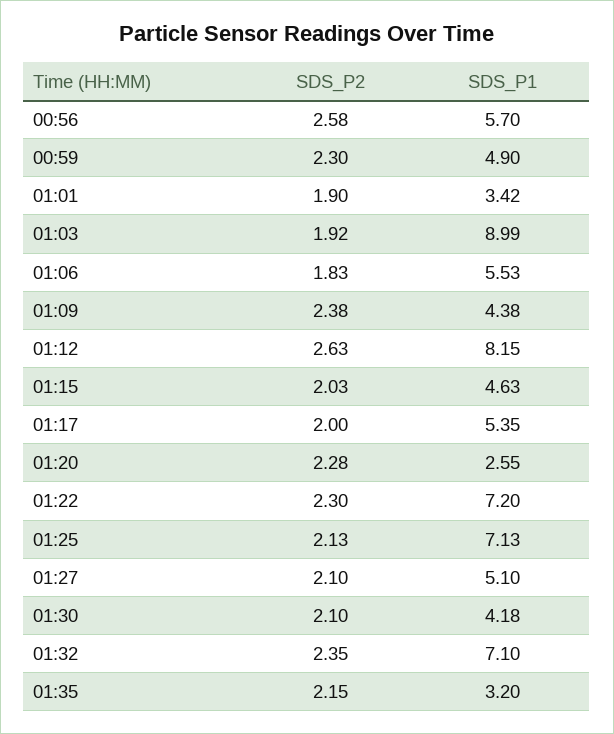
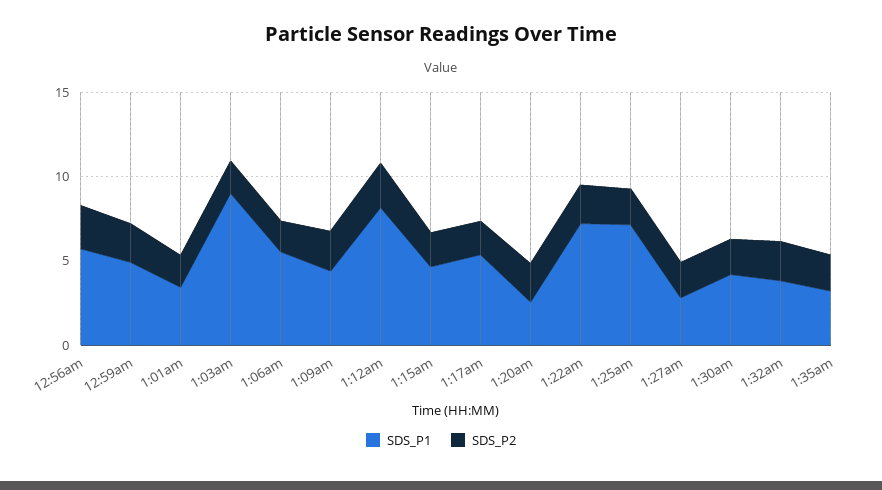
  {
    "SDS_P2": {
      "00:56": 2.58,
      "00:59": 2.3,
      "01:01": 1.9,
      "01:03": 1.92,
      "01:06": 1.83,
      "01:09": 2.38,
      "01:12": 2.63,
      "01:15": 2.03,
      "01:17": 2,
      "01:20": 2.28,
      "01:22": 2.3,
      "01:25": 2.13,
      "01:27": 2.1,
      "01:30": 2.1,
      "01:32": 2.35,
      "01:35": 2.15
    },
    "SDS_P1": {
      "00:56": 5.7,
      "00:59": 4.9,
      "01:01": 3.42,
      "01:03": 8.99,
      "01:06": 5.53,
      "01:09": 4.38,
      "01:12": 8.15,
      "01:15": 4.63,
      "01:17": 5.35,
      "01:20": 2.55,
      "01:22": 7.2,
      "01:25": 7.13,
-     "01:27": 5.1,
+     "01:27": 3,
      "01:30": 4.18,
-     "01:32": 7.1,
+     "01:32": 4,
      "01:35": 3.2
    }
  }

